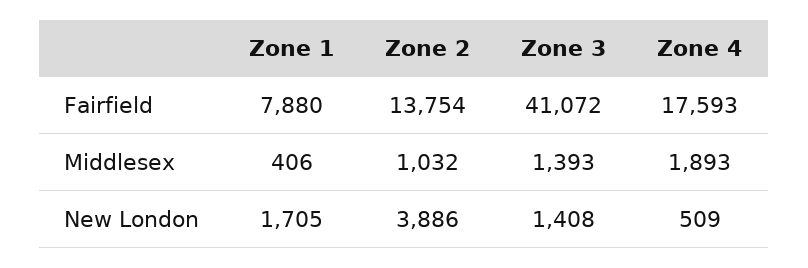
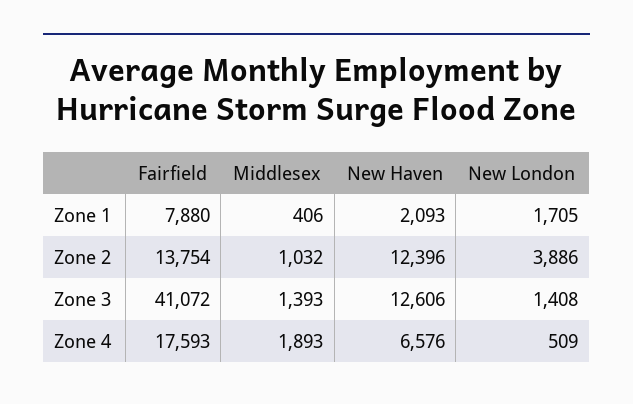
  {
    "Zone 1": {
      "Fairfield": 7880,
      "Middlesex": 406,
-     "New London": 1705
+     "New London": 1705,
+     "New Haven": 2093
    },
    "Zone 2": {
      "Fairfield": 13754,
      "Middlesex": 1032,
-     "New London": 3886
+     "New London": 3886,
+     "New Haven": 12396
    },
    "Zone 3": {
      "Fairfield": 41072,
      "Middlesex": 1393,
-     "New London": 1408
+     "New London": 1408,
+     "New Haven": 12606
    },
    "Zone 4": {
      "Fairfield": 17593,
      "Middlesex": 1893,
-     "New London": 509
+     "New London": 509,
+     "New Haven": 6576
    }
  }

